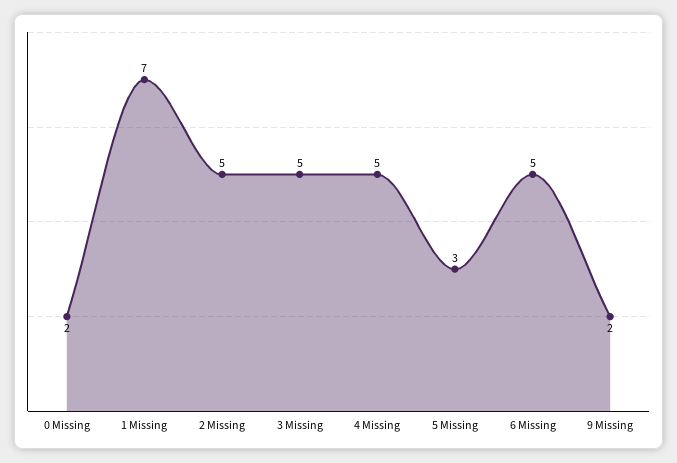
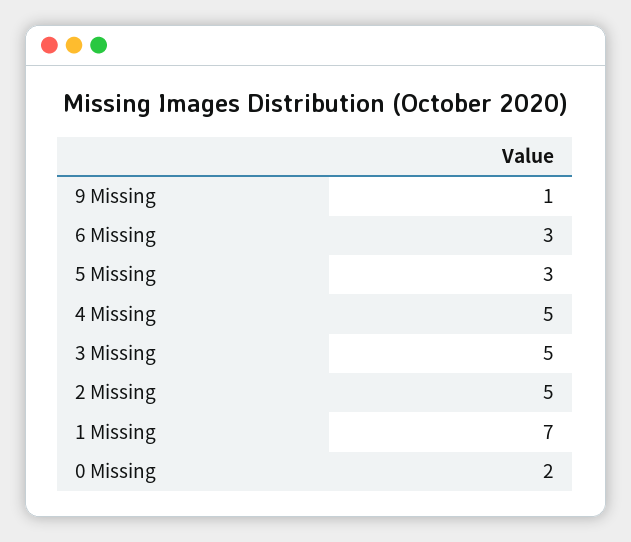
  {
    "0 Missing": 2,
    "1 Missing": 7,
    "2 Missing": 5,
    "3 Missing": 5,
    "4 Missing": 5,
    "5 Missing": 3,
-   "6 Missing": 5,
+   "6 Missing": 3,
-   "9 Missing": 2
+   "9 Missing": 1
  }

